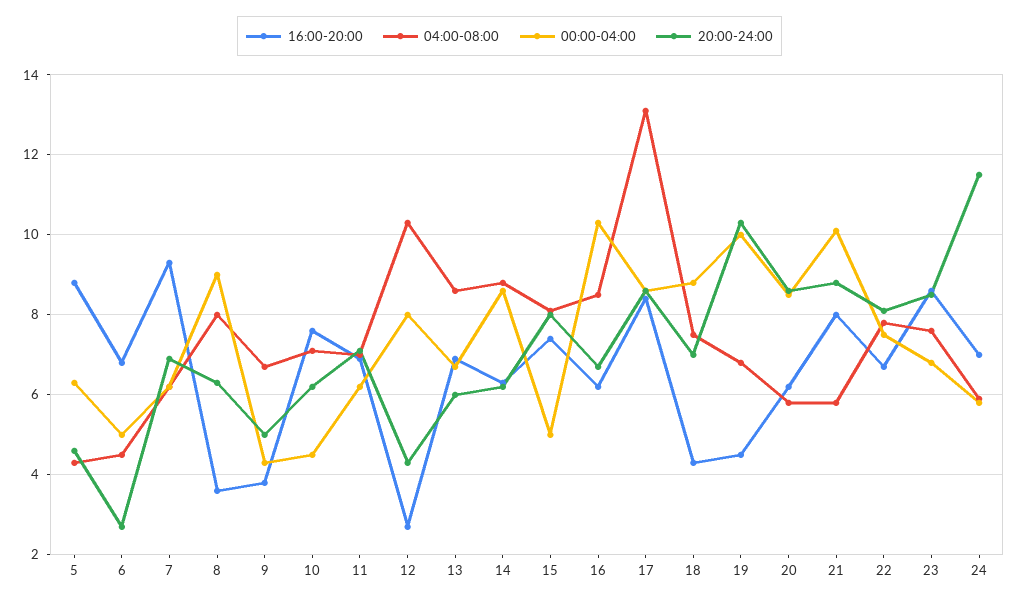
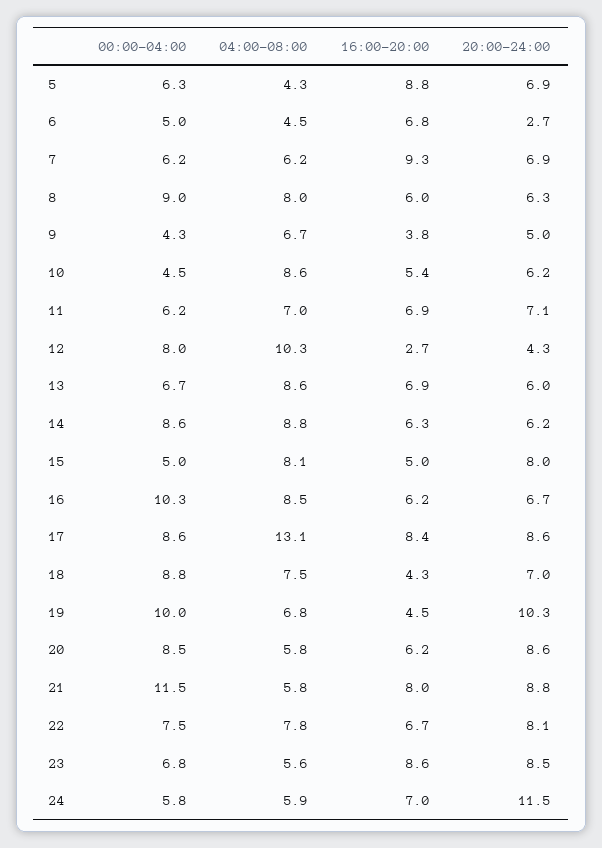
  {
    "16:00-20:00": {
      "5": 8.8,
      "6": 6.8,
      "7": 9.3,
-     "8": 3.5,
+     "8": 6,
      "9": 3.8,
-     "10": 7.5,
+     "10": 5.4,
      "11": 6.9,
      "12": 2.7,
      "13": 6.9,
      "14": 6.3,
-     "15": 7.5,
+     "15": 5,
      "16": 6.2,
      "17": 8.4,
      "18": 4.3,
      "19": 4.5,
      "20": 6.2,
      "21": 8,
      "22": 6.7,
      "23": 8.6,
      "24": 7
    },
    "04:00-08:00": {
      "5": 4.3,
      "6": 4.5,
      "7": 6.2,
      "8": 8,
      "9": 6.7,
-     "10": 7,
+     "10": 8.6,
      "11": 7,
      "12": 10.3,
      "13": 8.6,
      "14": 8.8,
      "15": 8.1,
      "16": 8.5,
      "17": 13.1,
      "18": 7.5,
      "19": 6.8,
      "20": 5.8,
      "21": 5.8,
      "22": 7.8,
-     "23": 7.5,
+     "23": 5.6,
      "24": 5.9
    },
    "00:00-04:00": {
      "5": 6.3,
      "6": 5,
      "7": 6.2,
      "8": 9,
      "9": 4.3,
      "10": 4.5,
      "11": 6.2,
      "12": 8,
      "13": 6.7,
      "14": 8.6,
      "15": 5,
      "16": 10.3,
      "17": 8.6,
      "18": 8.8,
      "19": 10,
      "20": 8.5,
-     "21": 10,
+     "21": 11.5,
      "22": 7.5,
      "23": 6.8,
      "24": 5.8
    },
    "20:00-24:00": {
-     "5": 4.5,
+     "5": 6.9,
      "6": 2.7,
      "7": 6.9,
      "8": 6.3,
      "9": 5,
      "10": 6.2,
      "11": 7.1,
      "12": 4.3,
      "13": 6,
      "14": 6.2,
      "15": 8,
      "16": 6.7,
      "17": 8.6,
      "18": 7,
      "19": 10.3,
      "20": 8.6,
      "21": 8.8,
      "22": 8.1,
      "23": 8.5,
      "24": 11.5
    }
  }

